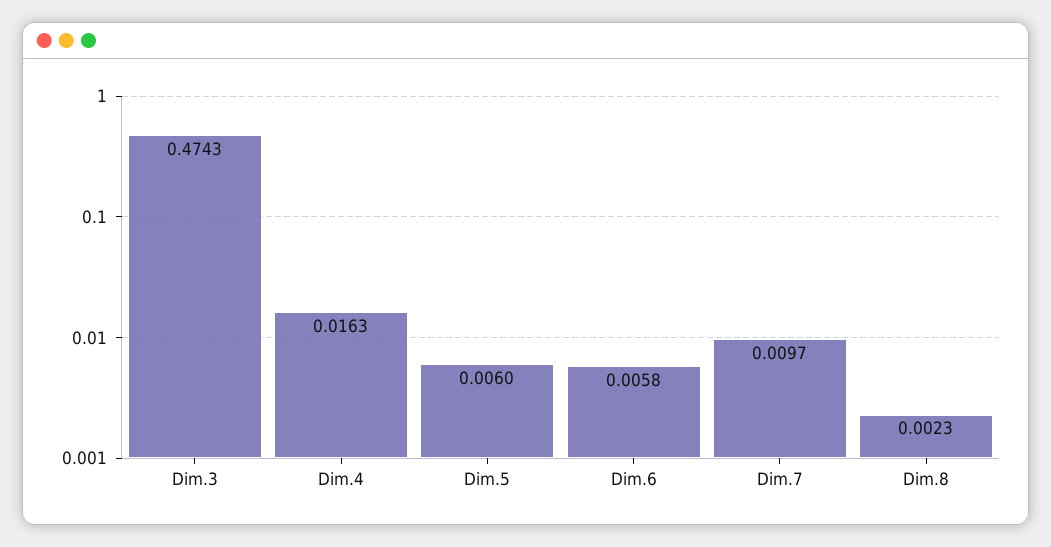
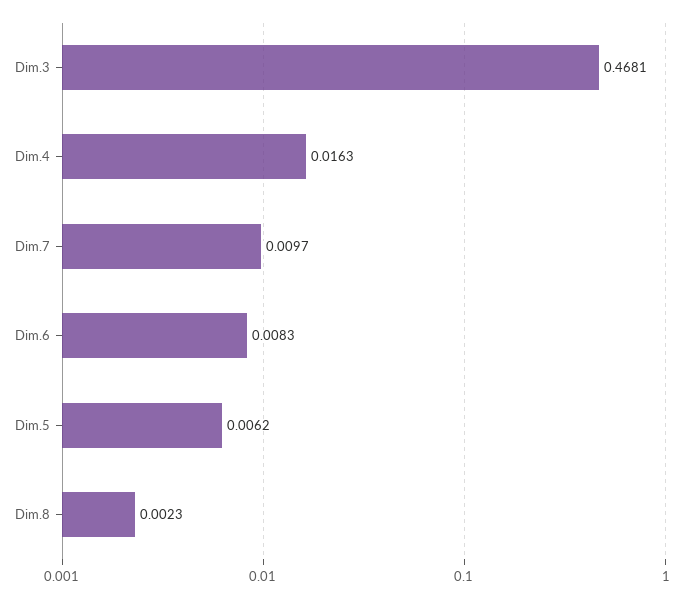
  {
-   "Dim.3": 0.4743,
+   "Dim.3": 0.4681,
    "Dim.4": 0.0163,
-   "Dim.5": 0.006,
+   "Dim.5": 0.0062,
-   "Dim.6": 0.0058,
+   "Dim.6": 0.0083,
    "Dim.7": 0.0097,
    "Dim.8": 0.0023
  }

